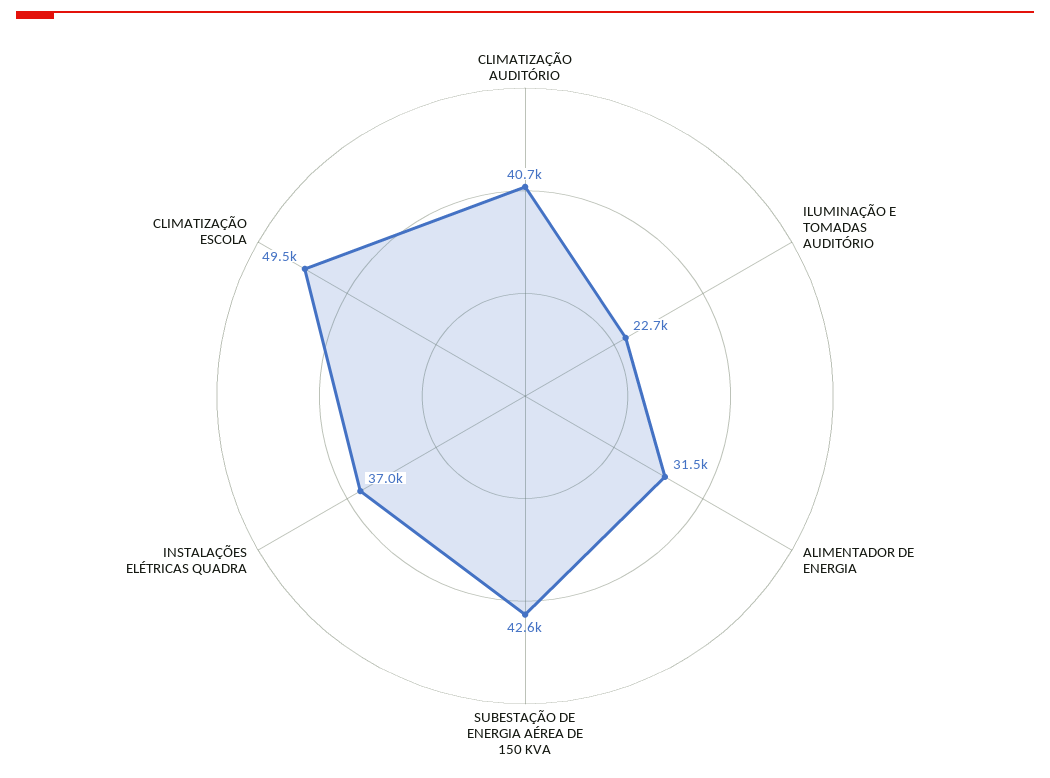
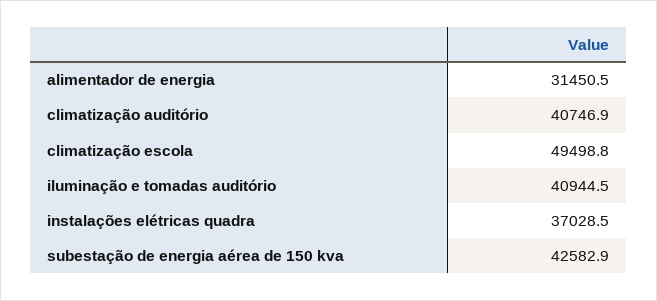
  {
    "CLIMATIZAÇÃO AUDITÓRIO": 40746.9,
-   "ILUMINAÇÃO E TOMADAS AUDITÓRIO": 22700,
+   "ILUMINAÇÃO E TOMADAS AUDITÓRIO": 40944.5,
    "ALIMENTADOR DE ENERGIA": 31450.5,
    "SUBESTAÇÃO DE ENERGIA AÉREA DE 150 KVA": 42582.9,
    "INSTALAÇÕES ELÉTRICAS QUADRA": 37028.5,
    "CLIMATIZAÇÃO ESCOLA": 49498.8
  }

